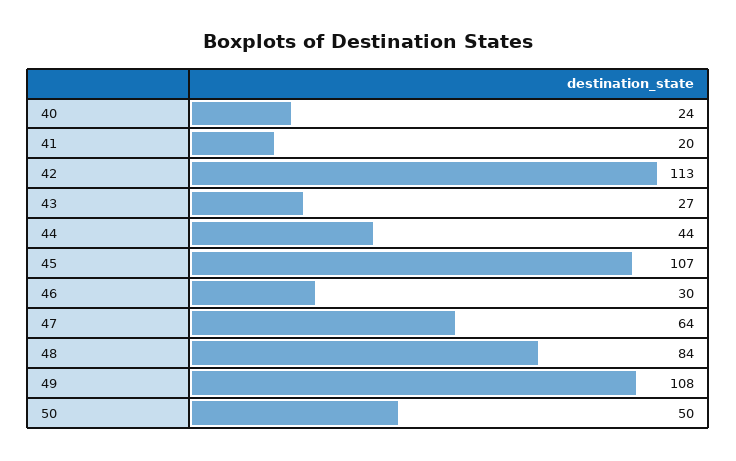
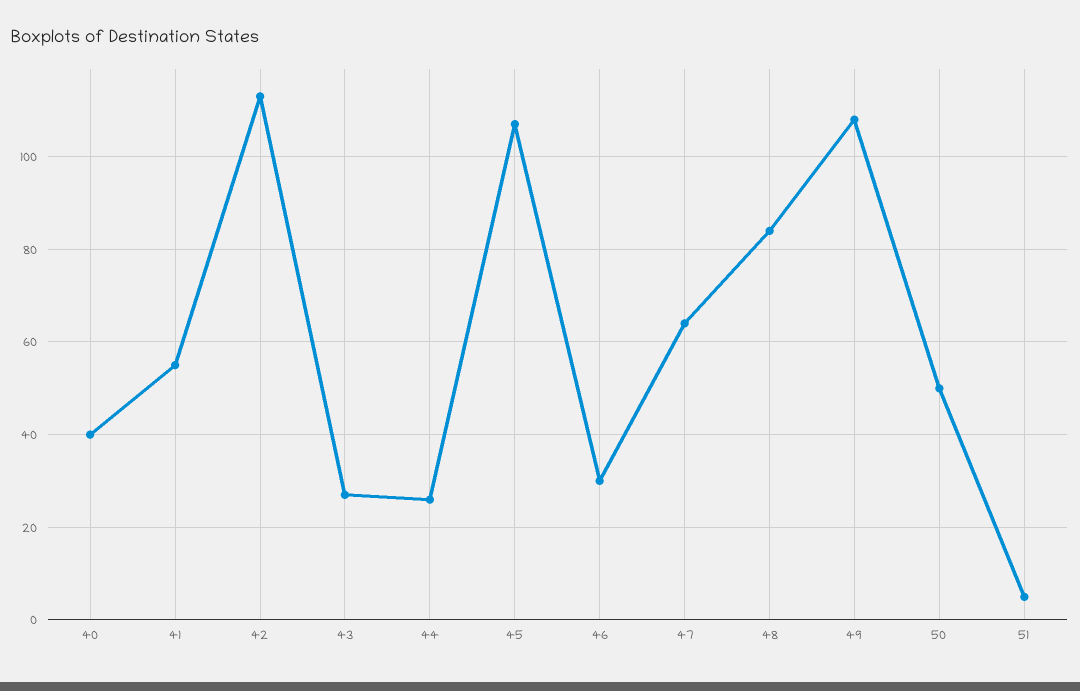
  {
-   "40": 24,
+   "40": 40,
-   "41": 20,
+   "41": 55,
    "42": 113,
    "43": 27,
-   "44": 44,
+   "44": 25,
    "45": 107,
    "46": 30,
    "47": 64,
    "48": 84,
    "49": 108,
-   "50": 50
+   "50": 50,
+   "51": 5
  }

